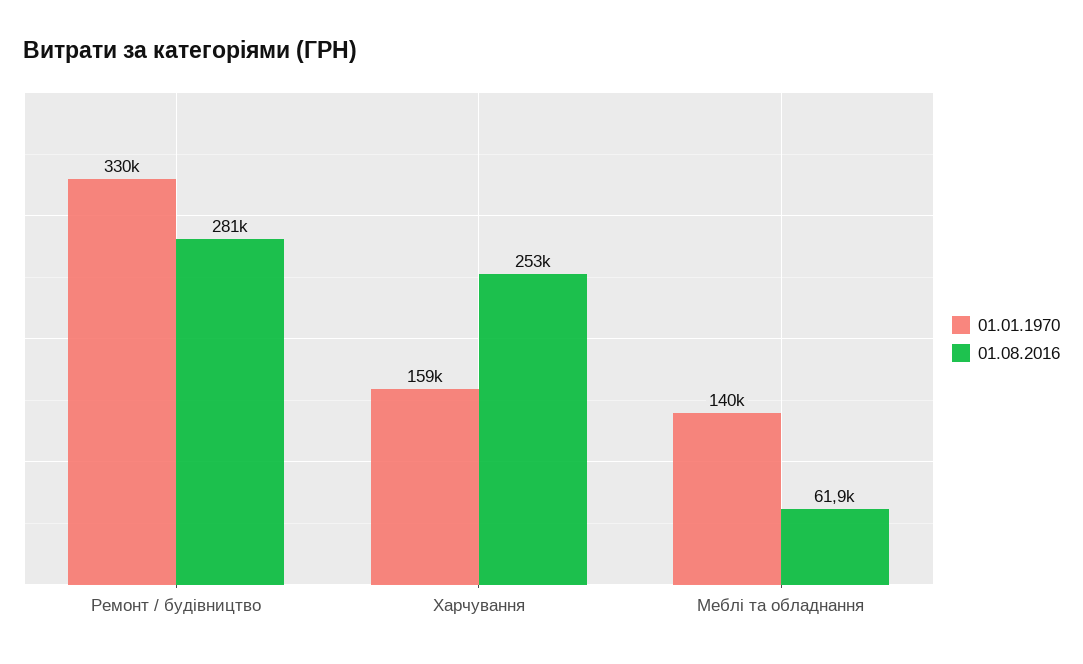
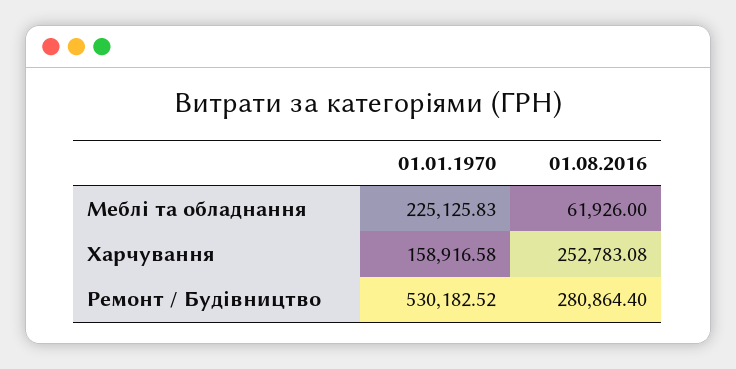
  {
    "01.01.1970": {
-     "Ремонт / будівництво": 330000,
+     "Ремонт / будівництво": 530182.52,
      "Харчування": 158916.58,
-     "Меблі та обладнання": 140000
+     "Меблі та обладнання": 225125.83
    },
    "01.08.2016": {
      "Ремонт / будівництво": 280864.4,
      "Харчування": 252783.08,
      "Меблі та обладнання": 61926
    }
  }

